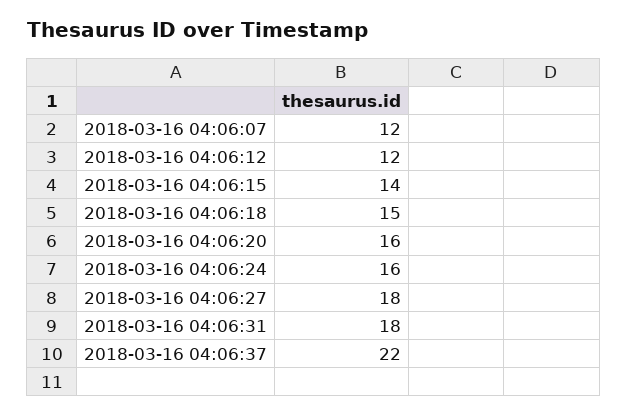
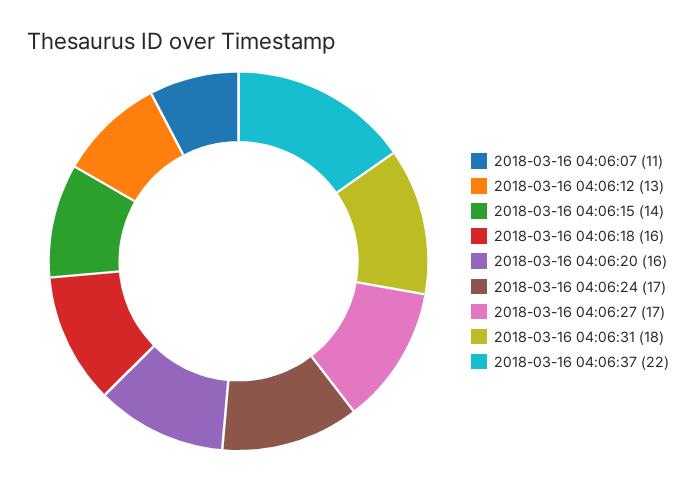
  {
-   "2018-03-16 04:06:07": 12,
+   "2018-03-16 04:06:07": 11,
-   "2018-03-16 04:06:12": 12,
+   "2018-03-16 04:06:12": 13,
    "2018-03-16 04:06:15": 14,
-   "2018-03-16 04:06:18": 15,
+   "2018-03-16 04:06:18": 16,
    "2018-03-16 04:06:20": 16,
-   "2018-03-16 04:06:24": 16,
+   "2018-03-16 04:06:24": 17,
-   "2018-03-16 04:06:27": 18,
+   "2018-03-16 04:06:27": 17,
    "2018-03-16 04:06:31": 18,
    "2018-03-16 04:06:37": 22
  }

